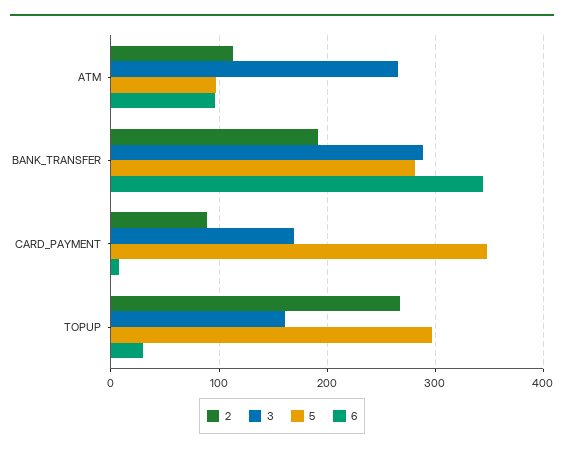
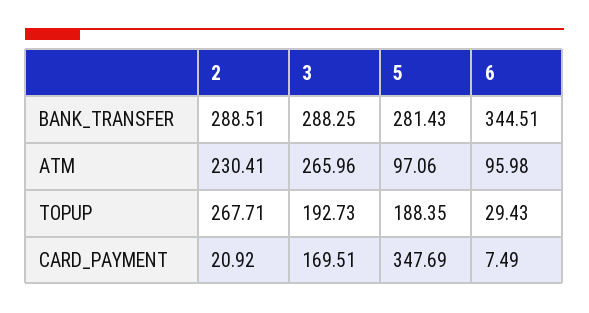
  {
    "2": {
-     "ATM": 110,
+     "ATM": 230.41,
-     "BANK_TRANSFER": 190,
+     "BANK_TRANSFER": 288.51,
-     "CARD_PAYMENT": 90,
+     "CARD_PAYMENT": 20.92,
      "TOPUP": 267.71
    },
    "3": {
      "ATM": 265.96,
      "BANK_TRANSFER": 288.25,
      "CARD_PAYMENT": 169.51,
-     "TOPUP": 160
+     "TOPUP": 192.73
    },
    "5": {
      "ATM": 97.06,
      "BANK_TRANSFER": 281.43,
      "CARD_PAYMENT": 347.69,
-     "TOPUP": 300
+     "TOPUP": 188.35
    },
    "6": {
      "ATM": 95.98,
      "BANK_TRANSFER": 344.51,
      "CARD_PAYMENT": 7.49,
      "TOPUP": 29.43
    }
  }

